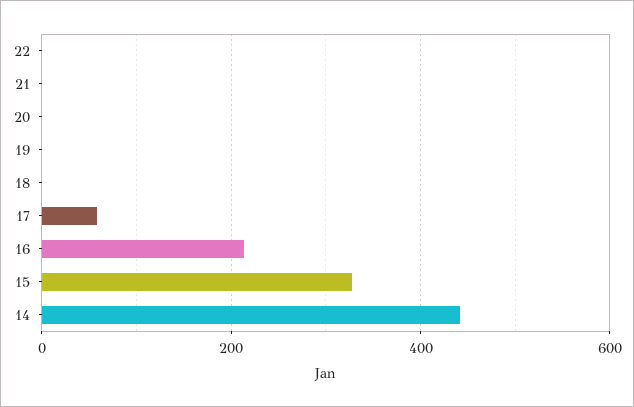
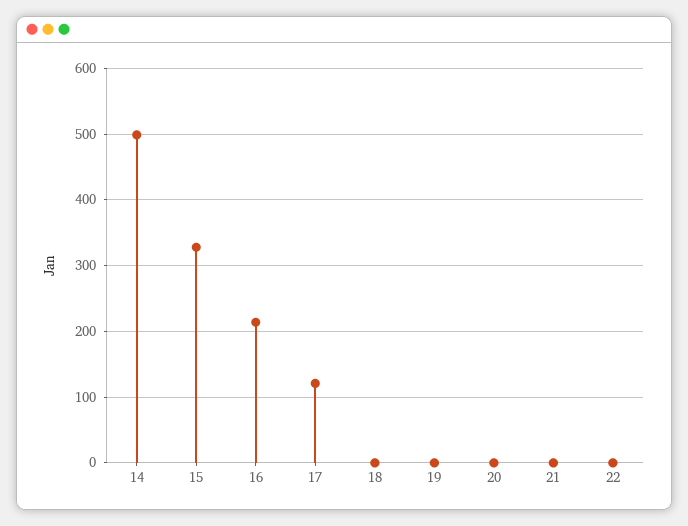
  {
    "22": 0,
    "21": 0,
    "20": 0,
    "19": 0,
    "18": 0,
-   "17": 60,
+   "17": 120,
    "16": 210,
    "15": 330,
-   "14": 440
+   "14": 500
  }

